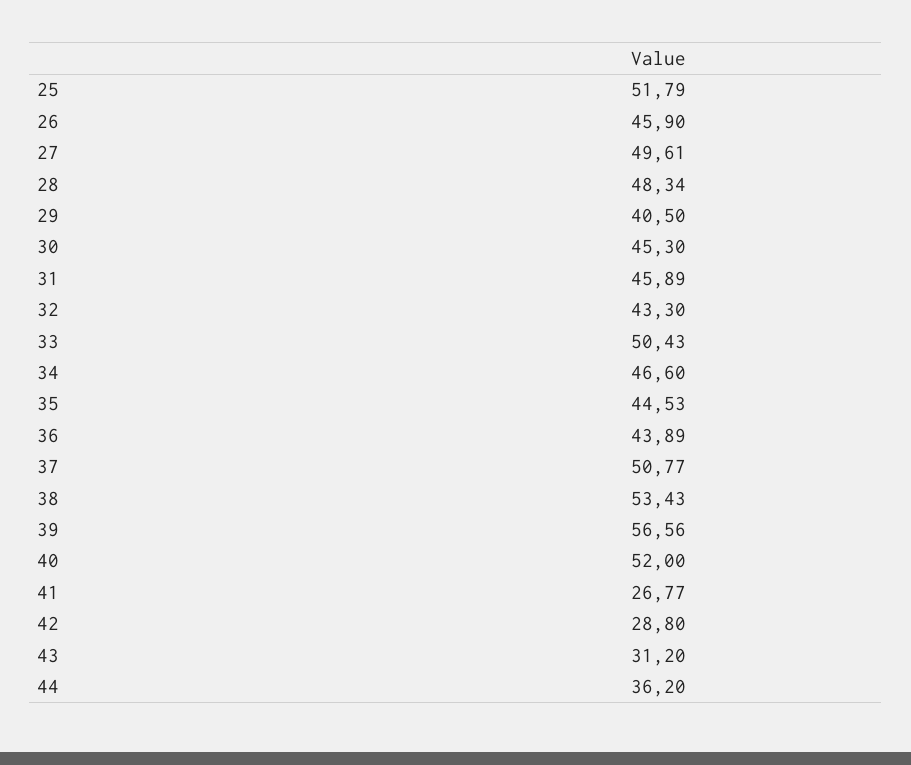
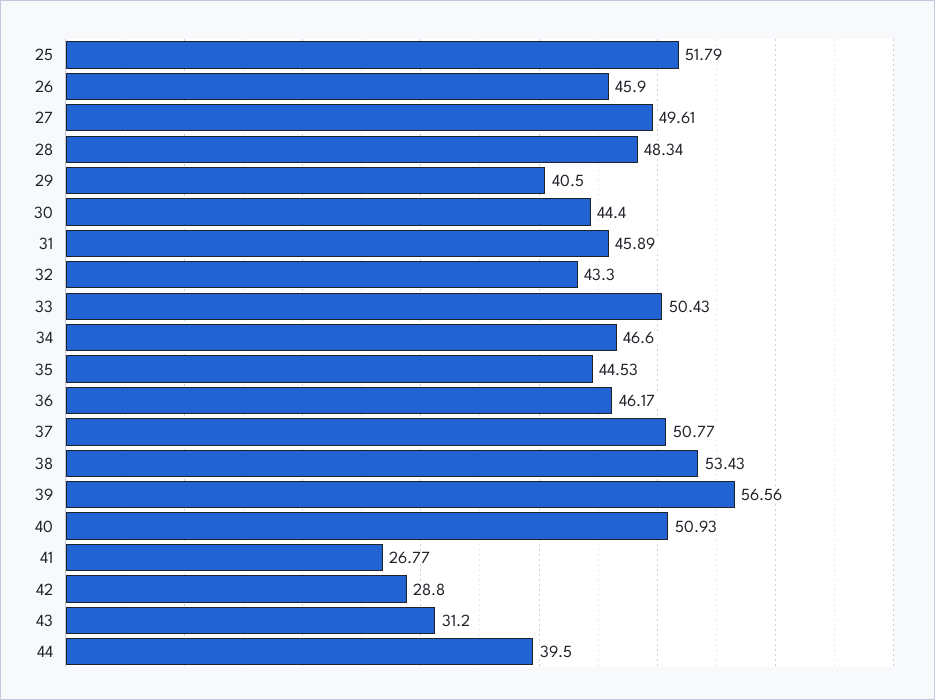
  {
    "25": 51.79,
    "26": 45.9,
    "27": 49.61,
    "28": 48.34,
    "29": 40.5,
-   "30": 45.3,
+   "30": 44.4,
    "31": 45.89,
    "32": 43.3,
    "33": 50.43,
    "34": 46.6,
    "35": 44.53,
-   "36": 43.89,
+   "36": 46.17,
    "37": 50.77,
    "38": 53.43,
    "39": 56.56,
-   "40": 52,
+   "40": 50.93,
    "41": 26.77,
    "42": 28.8,
    "43": 31.2,
-   "44": 36.2
+   "44": 39.5
  }

